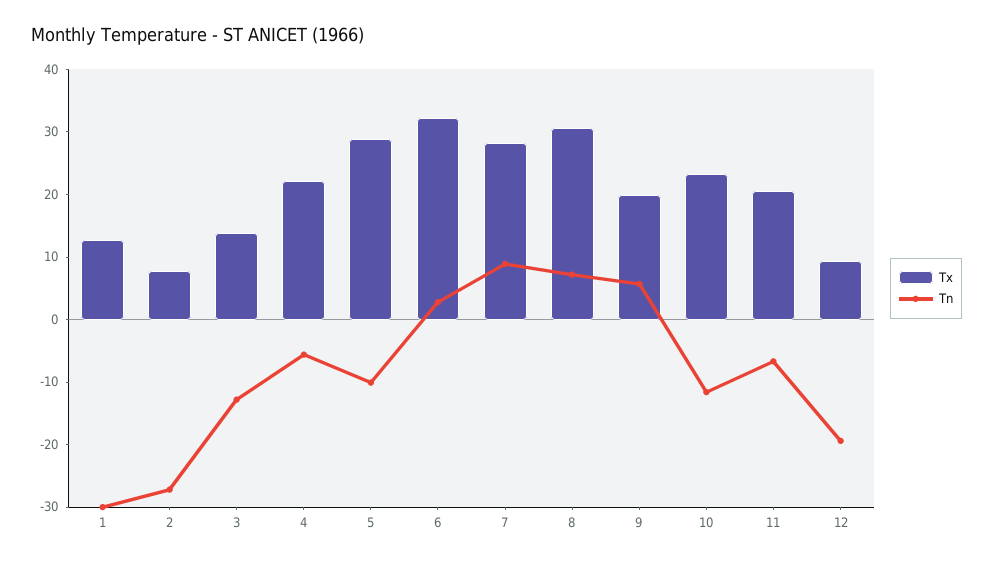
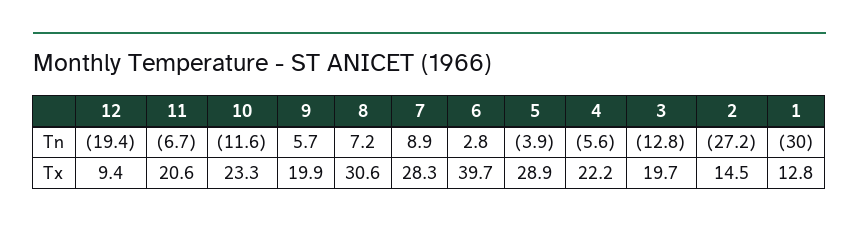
  {
    "Tx": {
      "1": 12.8,
-     "2": 8,
+     "2": 14.5,
-     "3": 14,
+     "3": 19.7,
      "4": 22.2,
      "5": 28.9,
-     "6": 32,
+     "6": 39.7,
      "7": 28.3,
      "8": 30.6,
      "9": 19.9,
      "10": 23.3,
      "11": 20.6,
      "12": 9.4
    },
    "Tn": {
      "1": -30,
      "2": -27.2,
      "3": -12.8,
      "4": -5.6,
-     "5": -10,
+     "5": -3.9,
      "6": 2.8,
      "7": 8.9,
      "8": 7.2,
      "9": 5.7,
      "10": -11.6,
      "11": -6.7,
      "12": -19.4
    }
  }

